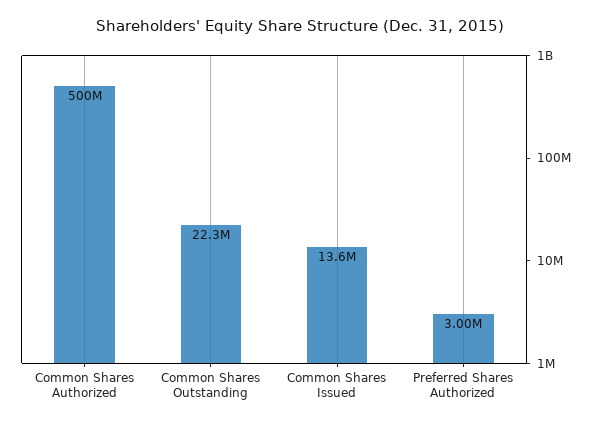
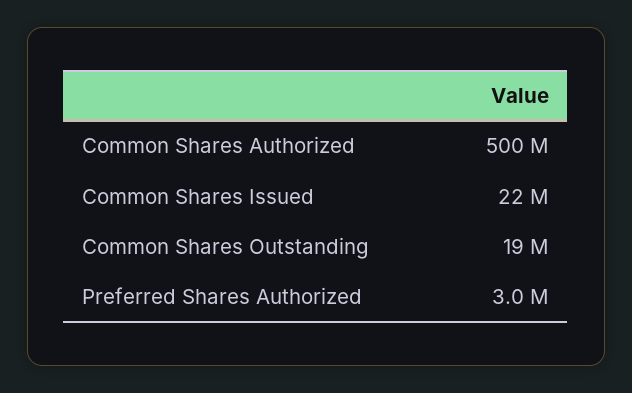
  {
    "Common Shares Authorized": 500000000,
-   "Common Shares Outstanding": 22300000,
+   "Common Shares Outstanding": 19000000,
-   "Common Shares Issued": 13600000,
+   "Common Shares Issued": 22000000,
    "Preferred Shares Authorized": 3000000
  }

